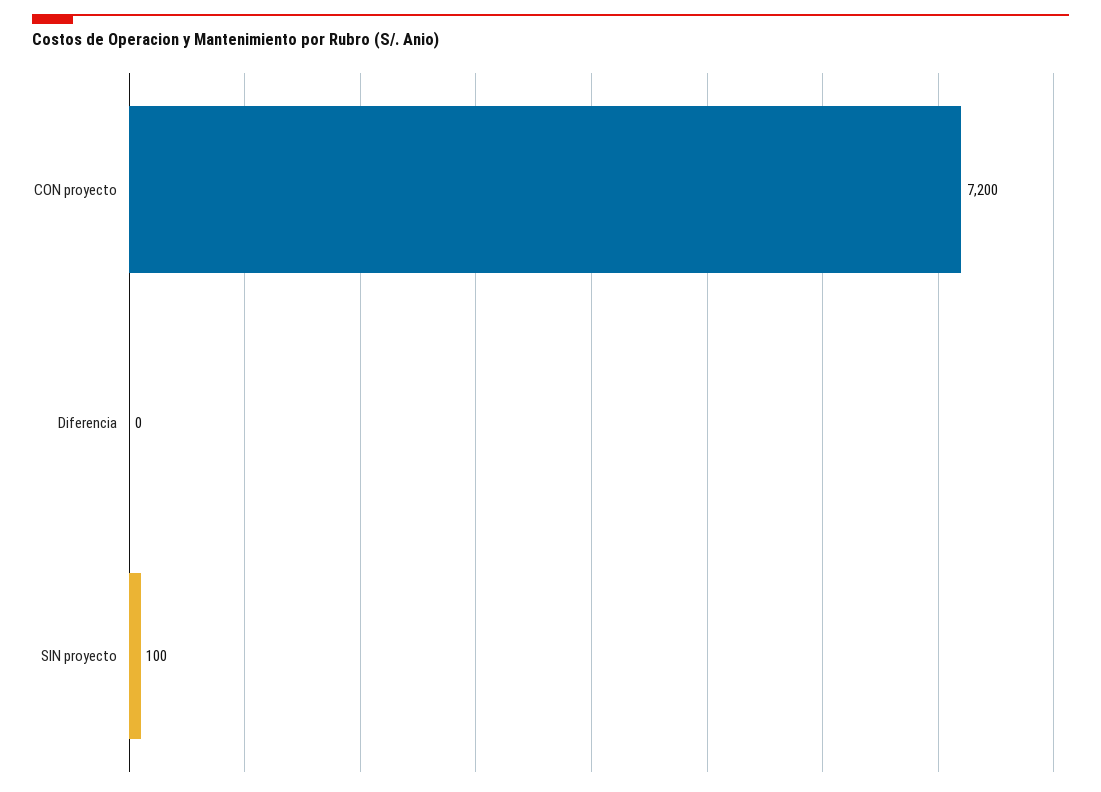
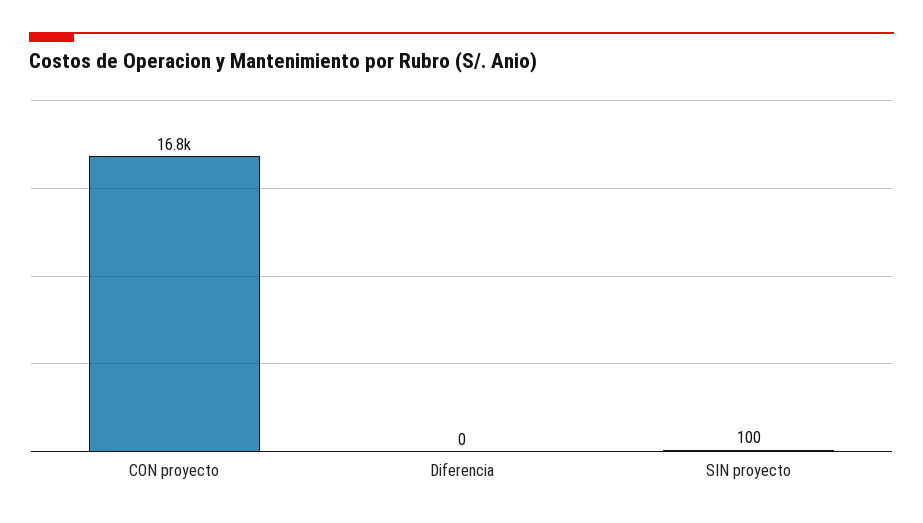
  {
-   "CON proyecto": 7200,
+   "CON proyecto": 16800,
    "Diferencia": 0,
    "SIN proyecto": 100
  }

